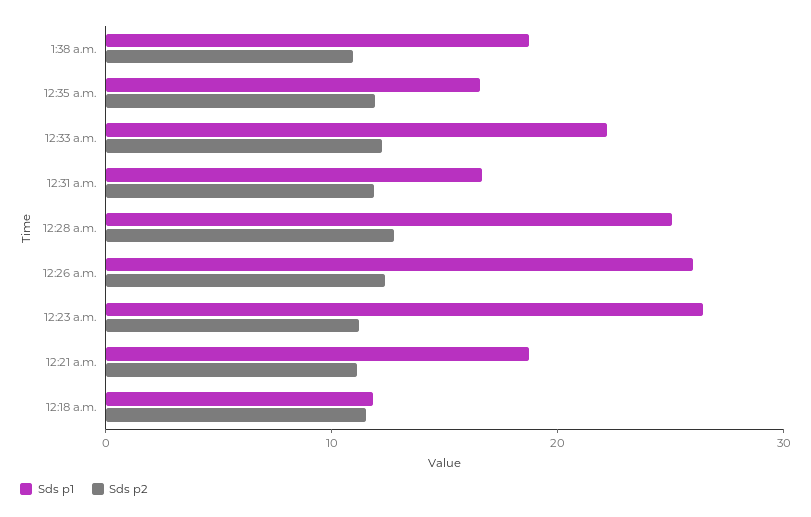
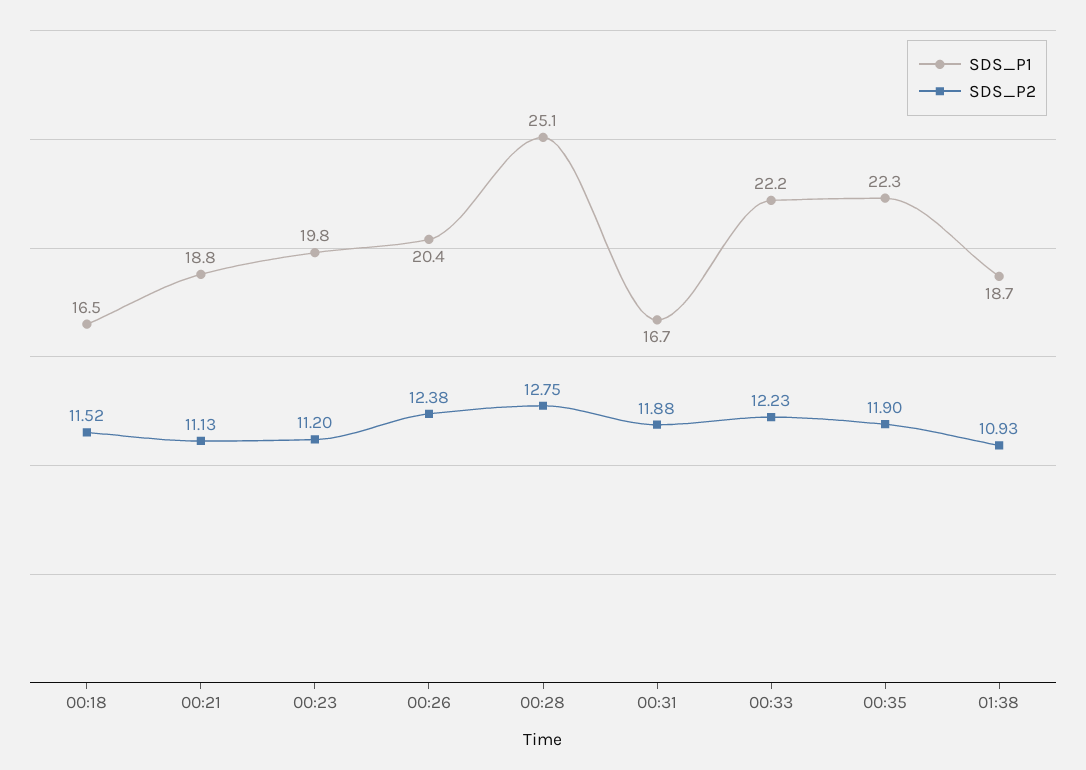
  {
    "Sds p1": {
      "1:38 a.m.": 18.7,
-     "12:35 a.m.": 16,
+     "12:35 a.m.": 22.3,
      "12:33 a.m.": 22.2,
      "12:31 a.m.": 16.7,
      "12:28 a.m.": 25.1,
-     "12:26 a.m.": 26,
+     "12:26 a.m.": 20.4,
-     "12:23 a.m.": 26,
+     "12:23 a.m.": 19.8,
      "12:21 a.m.": 18.8,
-     "12:18 a.m.": 12
+     "12:18 a.m.": 16.5
    },
    "Sds p2": {
      "1:38 a.m.": 10.93,
      "12:35 a.m.": 11.9,
      "12:33 a.m.": 12.23,
      "12:31 a.m.": 11.88,
      "12:28 a.m.": 12.75,
      "12:26 a.m.": 12.38,
      "12:23 a.m.": 11.2,
      "12:21 a.m.": 11.13,
      "12:18 a.m.": 11.52
    }
  }

